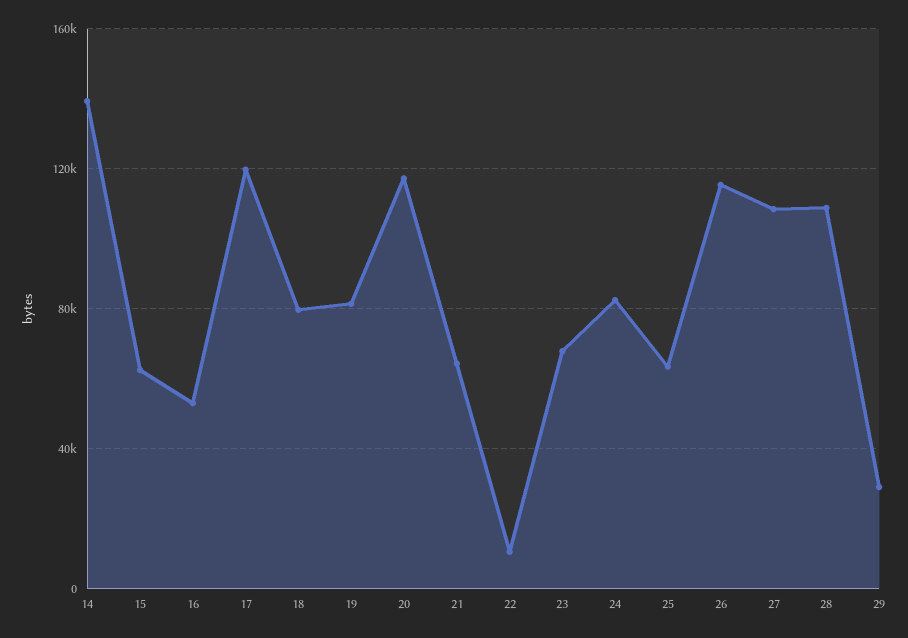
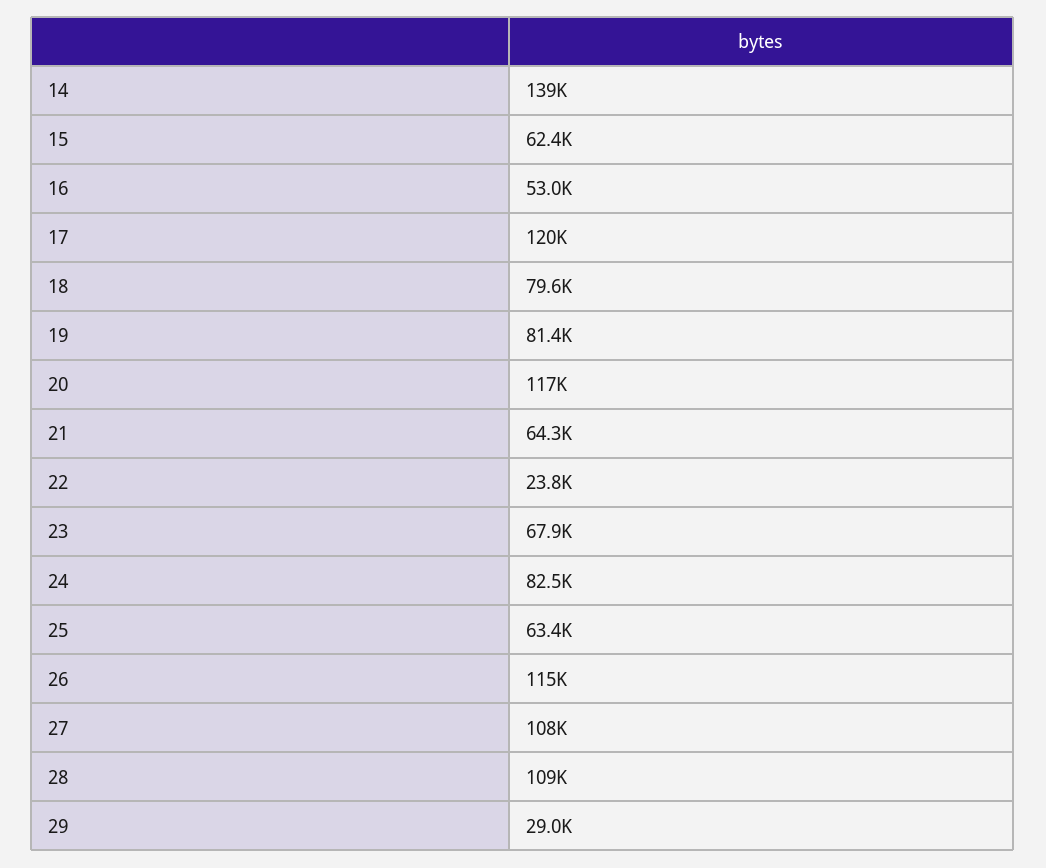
  {
    "14": 139000,
    "15": 62400,
    "16": 53000,
    "17": 120000,
    "18": 79600,
    "19": 81400,
    "20": 117000,
    "21": 64300,
-   "22": 10000,
+   "22": 23800,
    "23": 67900,
    "24": 82500,
    "25": 63400,
    "26": 115000,
    "27": 108000,
    "28": 109000,
    "29": 29000
  }

